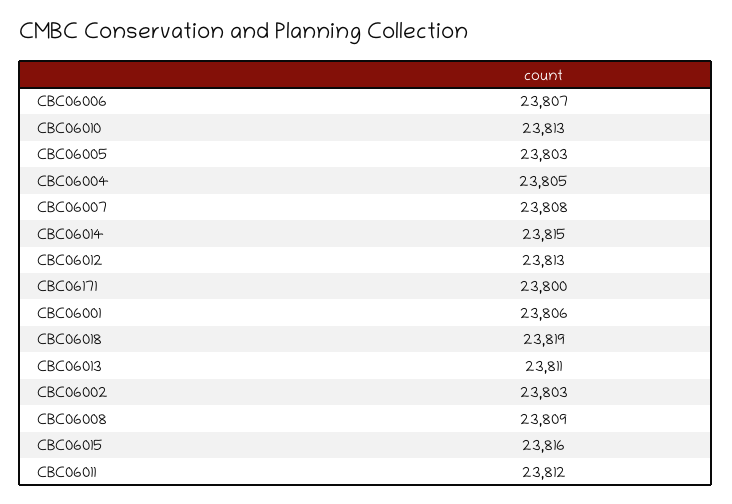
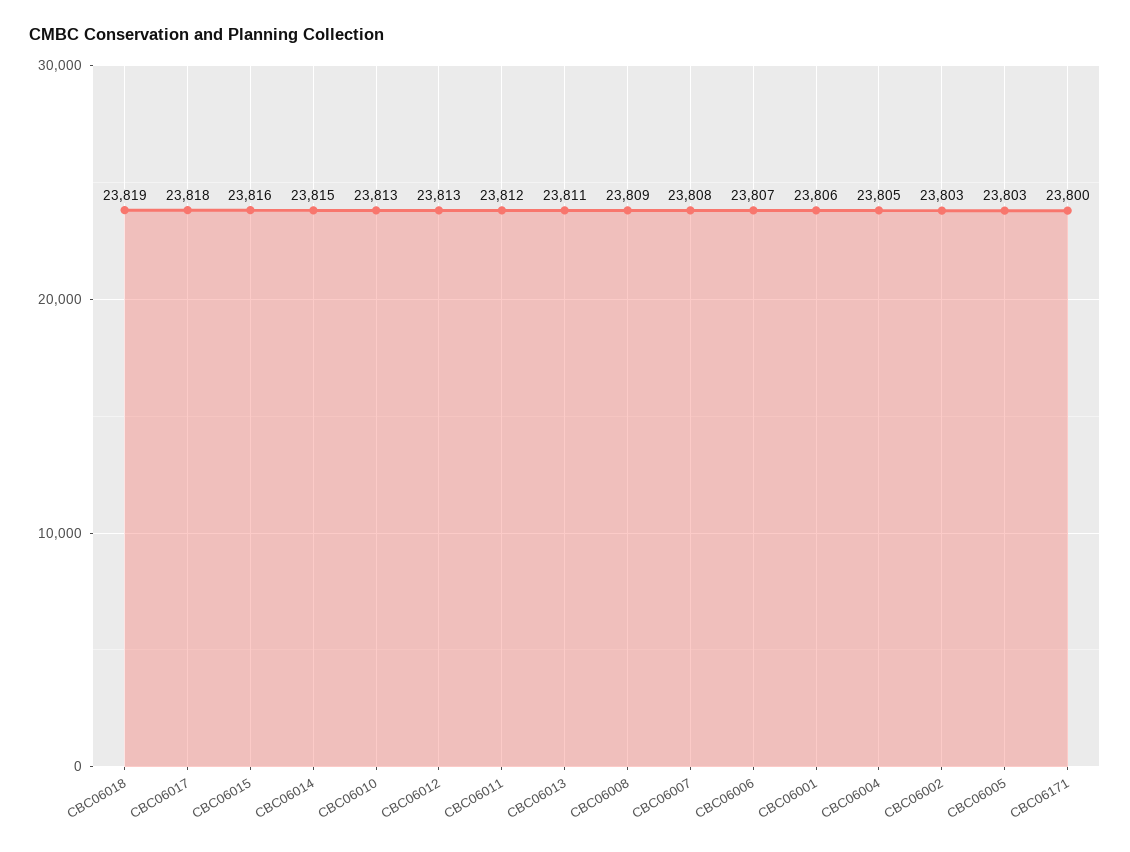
  {
    "CBC06006": 23807,
    "CBC06010": 23813,
    "CBC06005": 23803,
    "CBC06004": 23805,
    "CBC06007": 23808,
    "CBC06014": 23815,
    "CBC06012": 23813,
    "CBC06171": 23800,
    "CBC06001": 23806,
    "CBC06018": 23819,
    "CBC06013": 23811,
    "CBC06002": 23803,
    "CBC06008": 23809,
    "CBC06015": 23816,
-   "CBC06011": 23812
+   "CBC06011": 23812,
+   "CBC06017": 23818
  }

